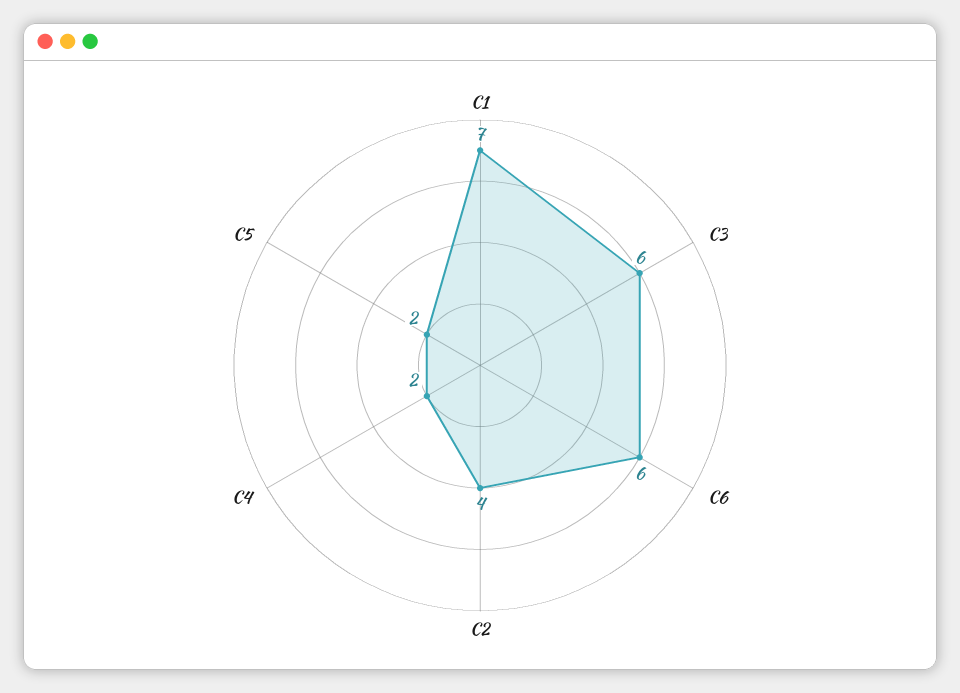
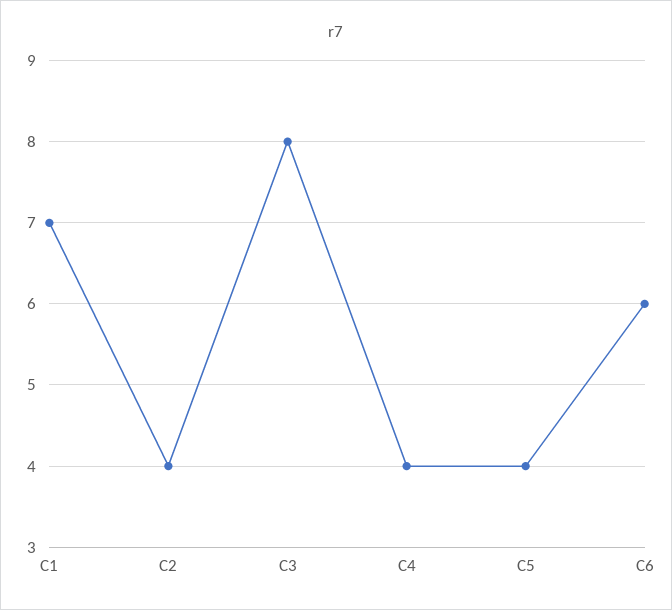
  {
    "C1": 7,
-   "C3": 6,
+   "C3": 8,
    "C6": 6,
    "C2": 4,
-   "C4": 2,
+   "C4": 4,
-   "C5": 2
+   "C5": 4
  }

